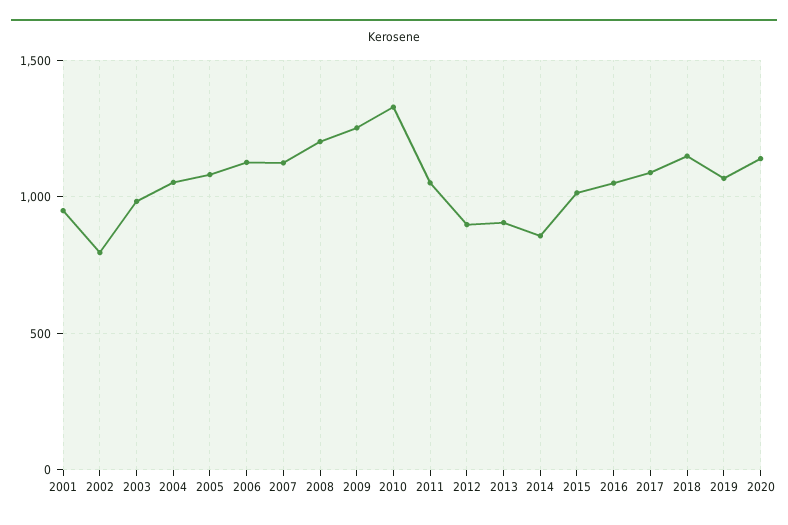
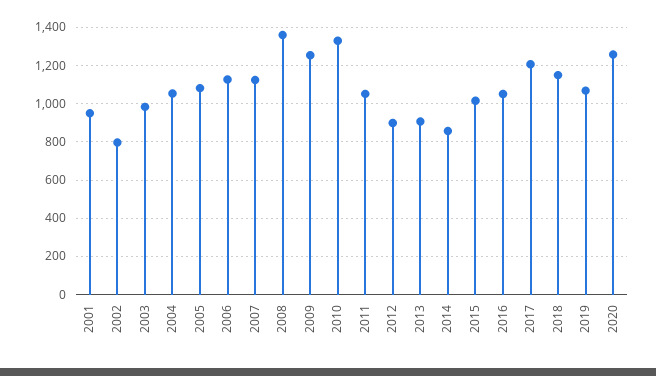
  {
    "2001": 950,
    "2002": 800,
    "2003": 1000,
    "2004": 1050,
    "2005": 1100,
    "2006": 1150,
    "2007": 1100,
-   "2008": 1200,
+   "2008": 1350,
    "2009": 1250,
    "2010": 1350,
    "2011": 1050,
    "2012": 900,
    "2013": 900,
    "2014": 850,
    "2015": 1000,
    "2016": 1050,
-   "2017": 1100,
+   "2017": 1200,
    "2018": 1150,
    "2019": 1050,
-   "2020": 1150
+   "2020": 1250
  }

